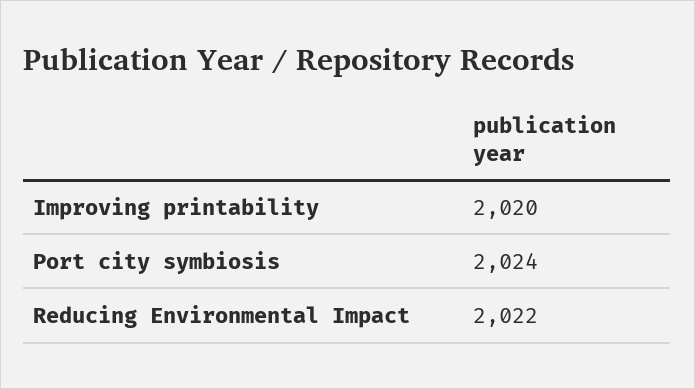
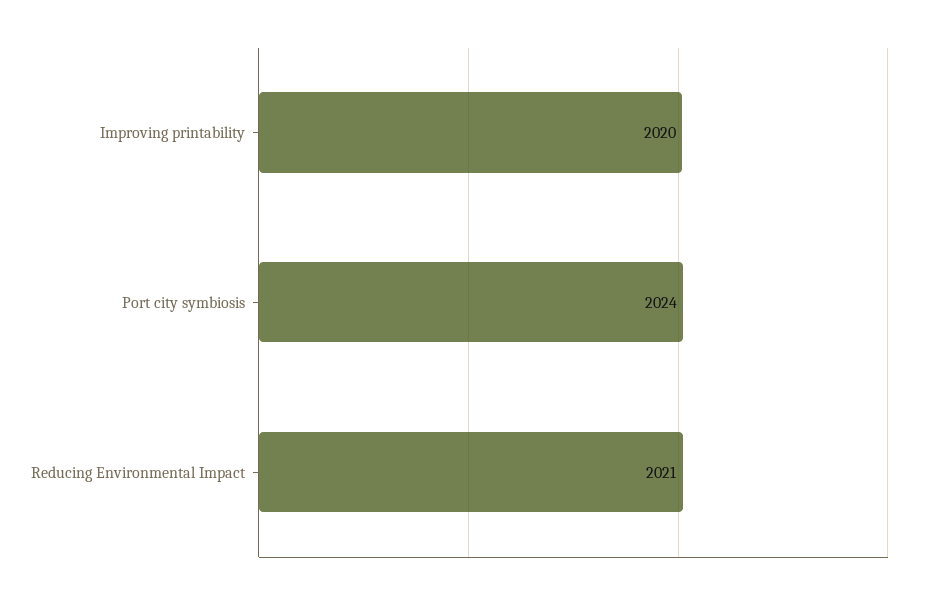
  {
    "Improving printability": 2020,
    "Port city symbiosis": 2024,
-   "Reducing Environmental Impact": 2022
+   "Reducing Environmental Impact": 2021
  }

